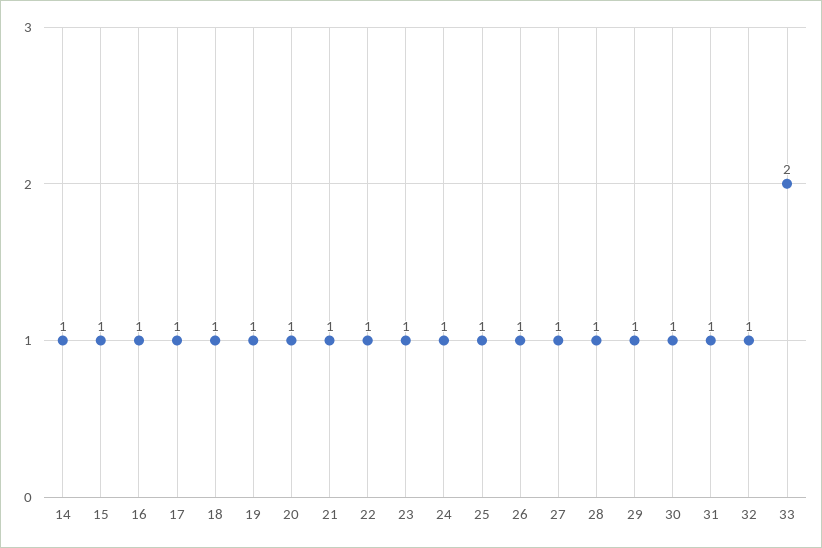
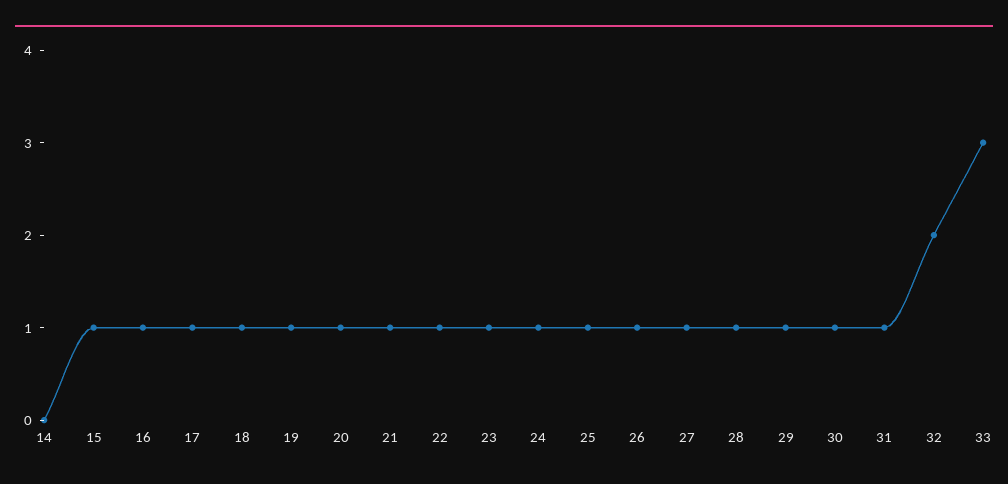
  {
-   "14": 1,
+   "14": 0,
    "15": 1,
    "16": 1,
    "17": 1,
    "18": 1,
    "19": 1,
    "20": 1,
    "21": 1,
    "22": 1,
    "23": 1,
    "24": 1,
    "25": 1,
    "26": 1,
    "27": 1,
    "28": 1,
    "29": 1,
    "30": 1,
    "31": 1,
-   "32": 1,
+   "32": 2,
-   "33": 2
+   "33": 3
  }

